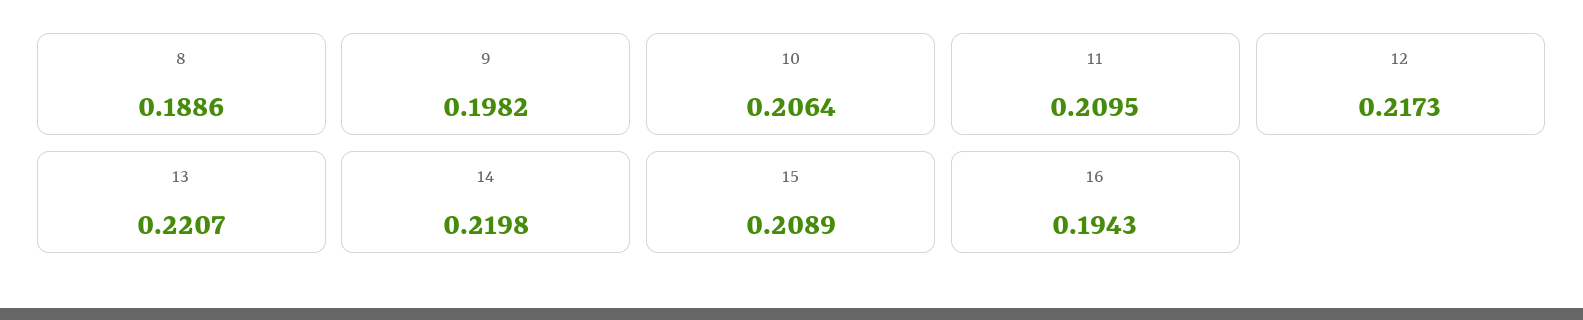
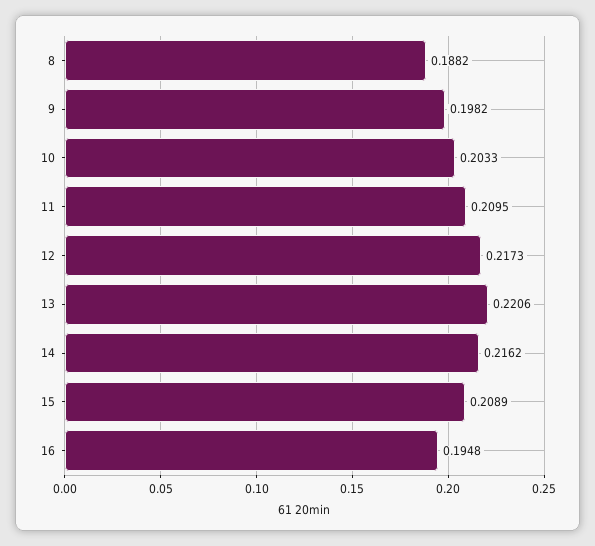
  {
-   "8": 0.1886,
+   "8": 0.1882,
    "9": 0.1982,
-   "10": 0.2064,
+   "10": 0.2033,
    "11": 0.2095,
    "12": 0.2173,
-   "13": 0.2207,
+   "13": 0.2206,
-   "14": 0.2198,
+   "14": 0.2162,
    "15": 0.2089,
-   "16": 0.1943
+   "16": 0.1948
  }

